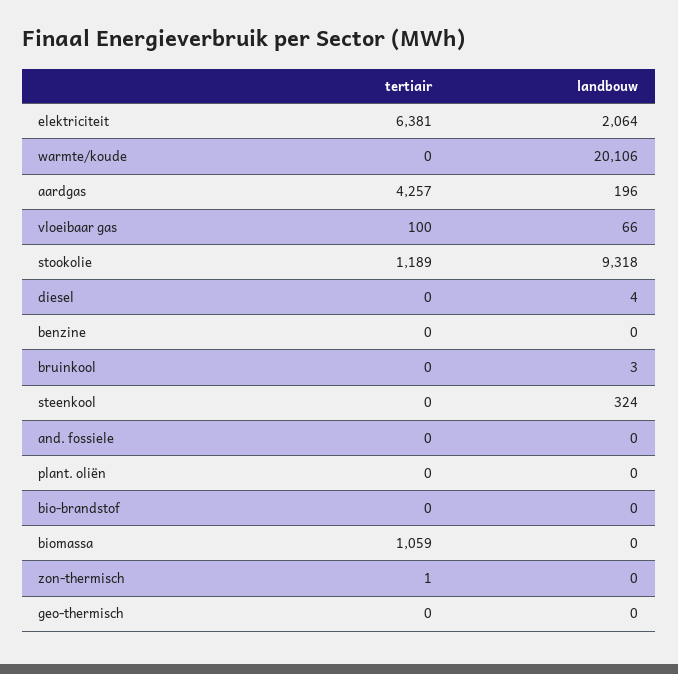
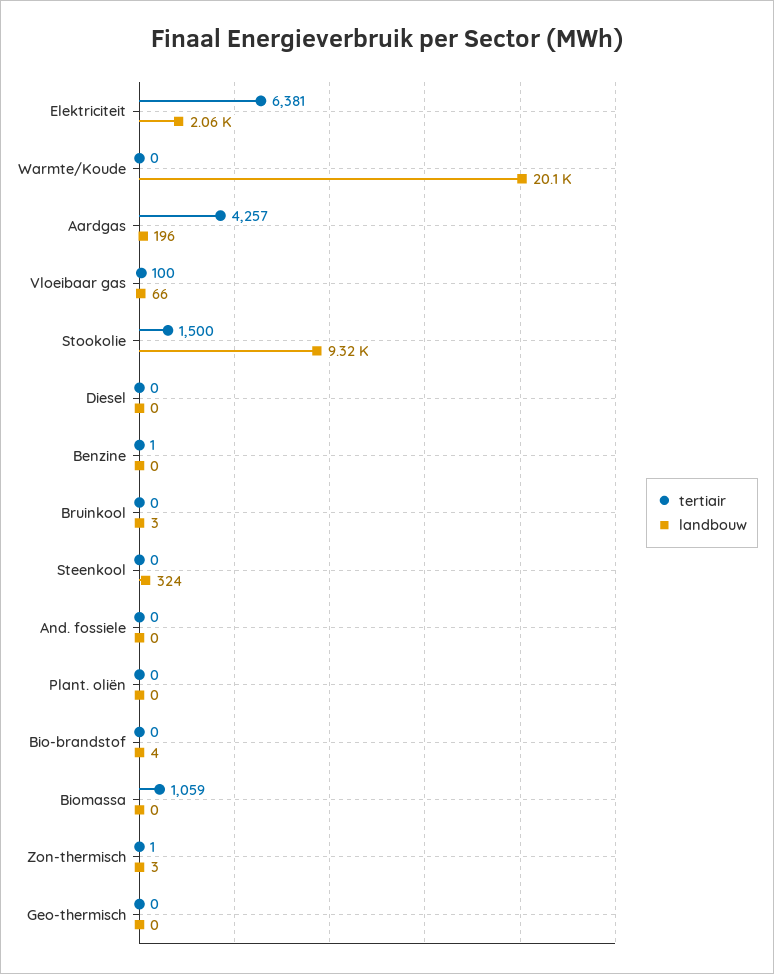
  {
    "tertiair": {
      "elektriciteit": 6381,
      "warmte/koude": 0,
      "aardgas": 4257,
      "vloeibaar gas": 100,
-     "stookolie": 1189,
+     "stookolie": 1500,
      "diesel": 0,
-     "benzine": 0,
+     "benzine": 1,
      "bruinkool": 0,
      "steenkool": 0,
      "and. fossiele": 0,
      "plant. oliën": 0,
      "bio-brandstof": 0,
      "biomassa": 1059,
      "zon-thermisch": 1,
      "geo-thermisch": 0
    },
    "landbouw": {
      "elektriciteit": 2064,
      "warmte/koude": 20106,
      "aardgas": 196,
      "vloeibaar gas": 66,
      "stookolie": 9318,
-     "diesel": 4,
+     "diesel": 0,
      "benzine": 0,
      "bruinkool": 3,
      "steenkool": 324,
      "and. fossiele": 0,
      "plant. oliën": 0,
-     "bio-brandstof": 0,
+     "bio-brandstof": 4,
      "biomassa": 0,
-     "zon-thermisch": 0,
+     "zon-thermisch": 3,
      "geo-thermisch": 0
    }
  }

